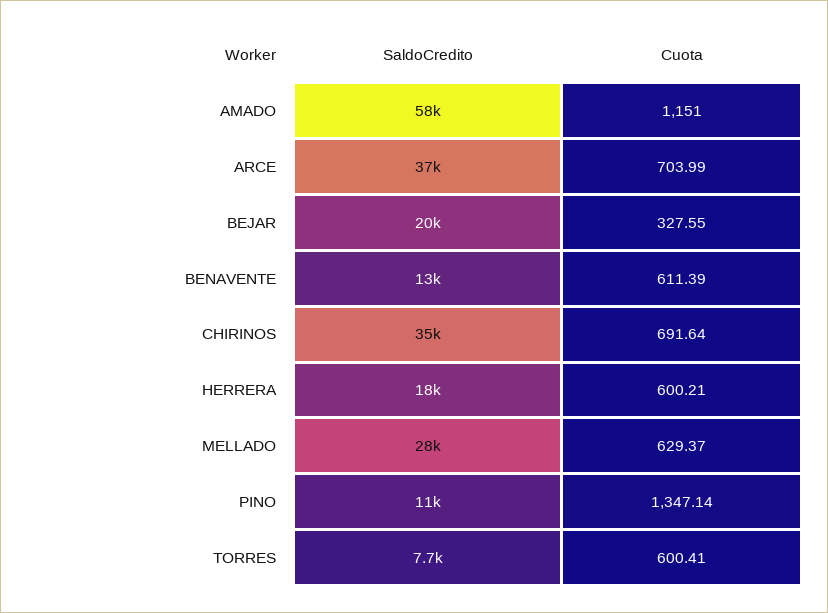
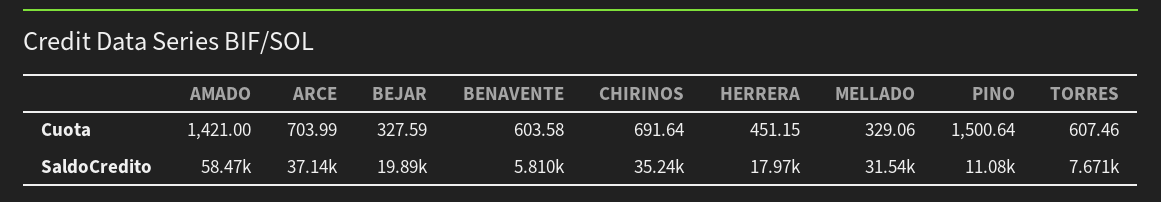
  {
    "SaldoCredito": {
      "AMADO": 58470,
      "ARCE": 37140,
      "BEJAR": 19890,
-     "BENAVENTE": 13000,
+     "BENAVENTE": 5810,
      "CHIRINOS": 35240,
      "HERRERA": 17970,
-     "MELLADO": 28000,
+     "MELLADO": 31540,
      "PINO": 11080,
      "TORRES": 7671
    },
    "Cuota": {
-     "AMADO": 1151,
+     "AMADO": 1421,
      "ARCE": 703.99,
-     "BEJAR": 327.55,
+     "BEJAR": 327.59,
-     "BENAVENTE": 611.39,
+     "BENAVENTE": 603.58,
      "CHIRINOS": 691.64,
-     "HERRERA": 600.21,
+     "HERRERA": 451.15,
-     "MELLADO": 629.37,
+     "MELLADO": 329.06,
-     "PINO": 1347.14,
+     "PINO": 1500.64,
-     "TORRES": 600.41
+     "TORRES": 607.46
    }
  }

